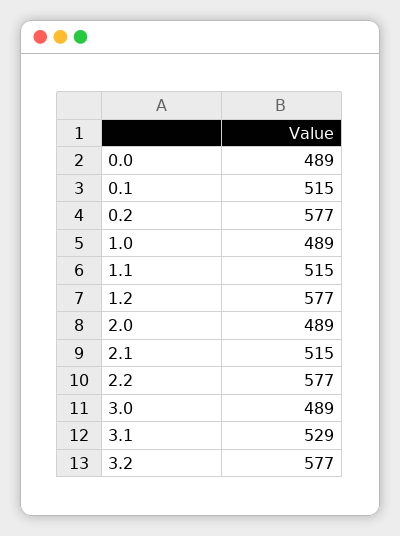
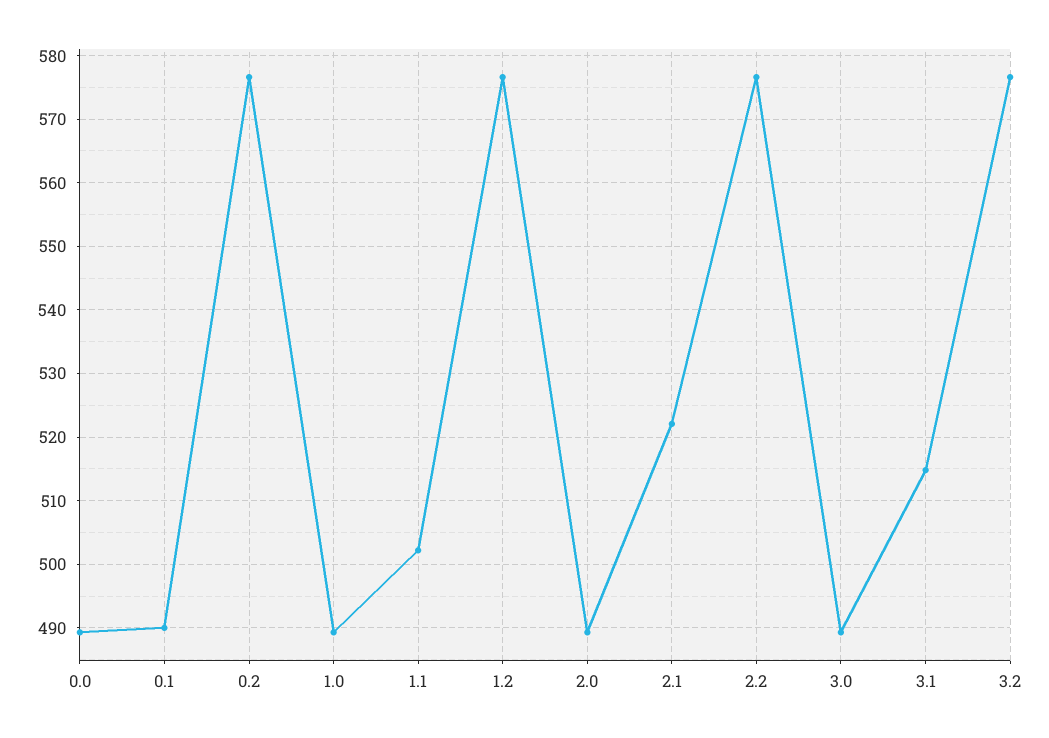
  {
    "0.0": 489,
-   "0.1": 515,
+   "0.1": 490,
    "0.2": 577,
    "1.0": 489,
-   "1.1": 515,
+   "1.1": 502,
    "1.2": 577,
    "2.0": 489,
-   "2.1": 515,
+   "2.1": 522,
    "2.2": 577,
    "3.0": 489,
-   "3.1": 529,
+   "3.1": 515,
    "3.2": 577
  }

